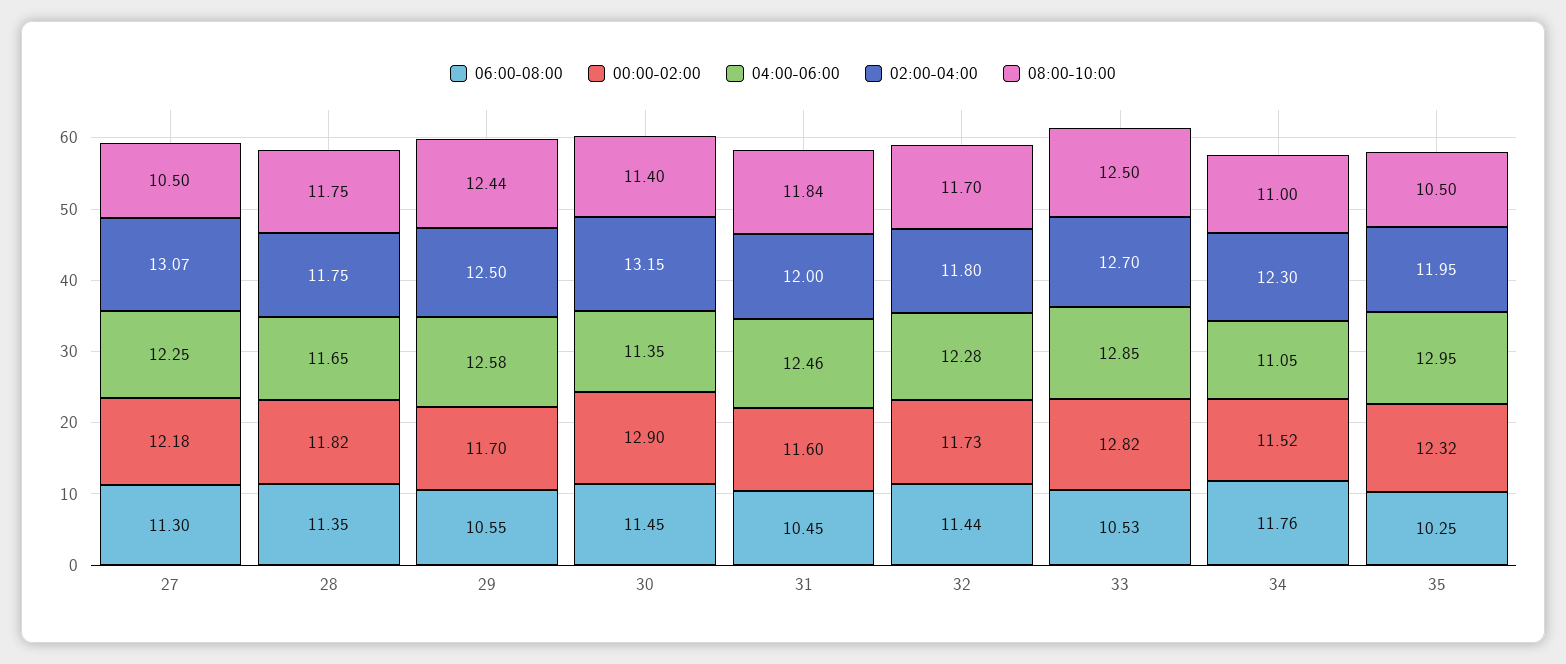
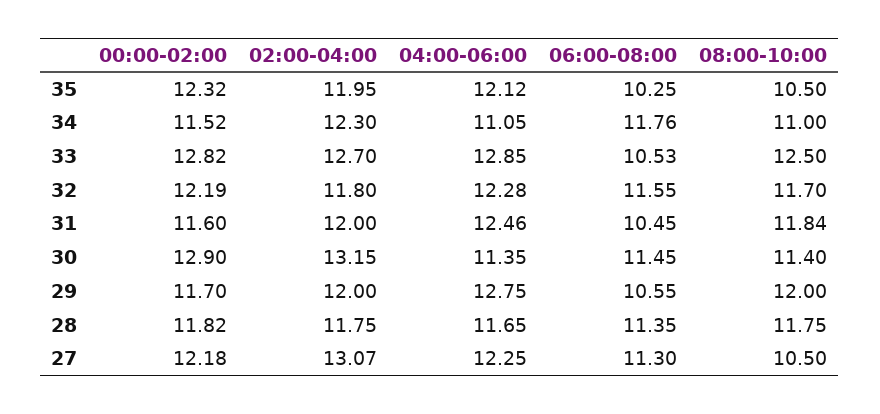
  {
    "06:00-08:00": {
      "27": 11.3,
      "28": 11.35,
      "29": 10.55,
      "30": 11.45,
      "31": 10.45,
-     "32": 11.44,
+     "32": 11.55,
      "33": 10.53,
      "34": 11.76,
      "35": 10.25
    },
    "00:00-02:00": {
      "27": 12.18,
      "28": 11.82,
      "29": 11.7,
      "30": 12.9,
      "31": 11.6,
-     "32": 11.73,
+     "32": 12.19,
      "33": 12.82,
      "34": 11.52,
      "35": 12.32
    },
    "04:00-06:00": {
      "27": 12.25,
      "28": 11.65,
-     "29": 12.58,
+     "29": 12.75,
      "30": 11.35,
      "31": 12.46,
      "32": 12.28,
      "33": 12.85,
      "34": 11.05,
-     "35": 12.95
+     "35": 12.12
    },
    "02:00-04:00": {
      "27": 13.07,
      "28": 11.75,
-     "29": 12.5,
+     "29": 12,
      "30": 13.15,
      "31": 12,
      "32": 11.8,
      "33": 12.7,
      "34": 12.3,
      "35": 11.95
    },
    "08:00-10:00": {
      "27": 10.5,
      "28": 11.75,
-     "29": 12.44,
+     "29": 12,
      "30": 11.4,
      "31": 11.84,
      "32": 11.7,
      "33": 12.5,
      "34": 11,
      "35": 10.5
    }
  }

